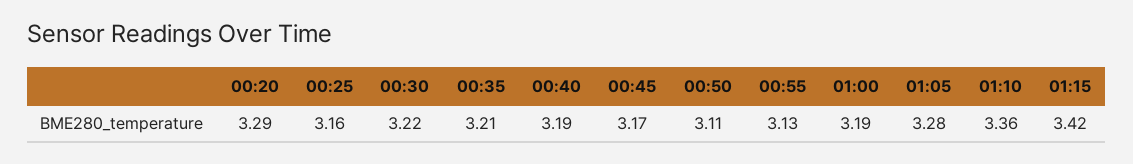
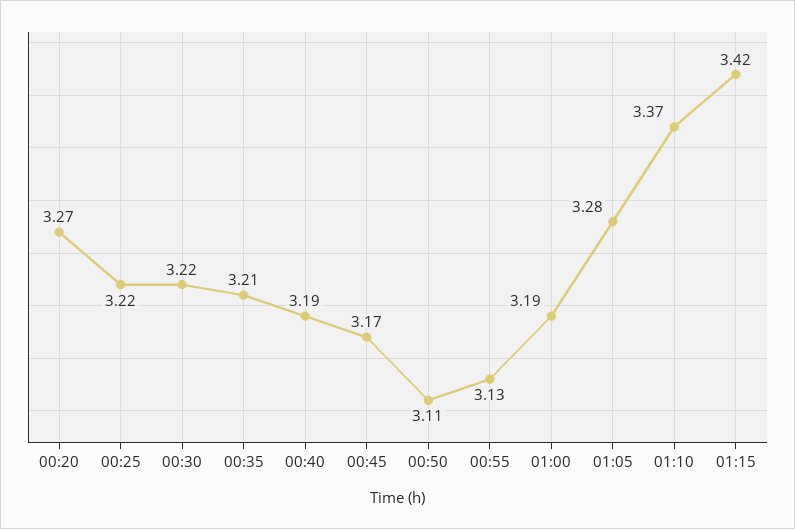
  {
-   "00:20": 3.29,
+   "00:20": 3.27,
-   "00:25": 3.16,
+   "00:25": 3.22,
    "00:30": 3.22,
    "00:35": 3.21,
    "00:40": 3.19,
    "00:45": 3.17,
    "00:50": 3.11,
    "00:55": 3.13,
    "01:00": 3.19,
    "01:05": 3.28,
-   "01:10": 3.36,
+   "01:10": 3.37,
    "01:15": 3.42
  }

